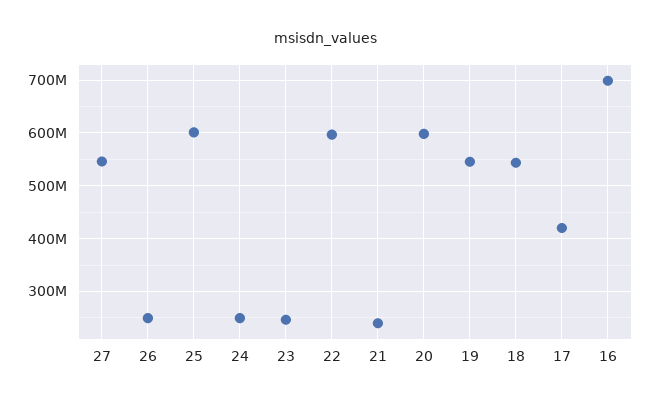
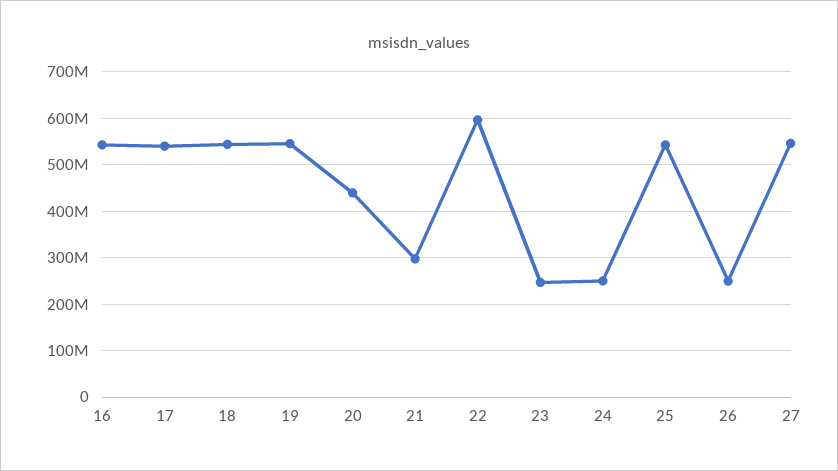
  {
    "27": 540000000,
    "26": 240000000,
-   "25": 600000000,
+   "25": 540000000,
    "24": 240000000,
    "23": 240000000,
    "22": 600000000,
-   "21": 240000000,
+   "21": 300000000,
-   "20": 600000000,
+   "20": 440000000,
    "19": 540000000,
    "18": 540000000,
-   "17": 420000000,
+   "17": 540000000,
-   "16": 700000000
+   "16": 540000000
  }

